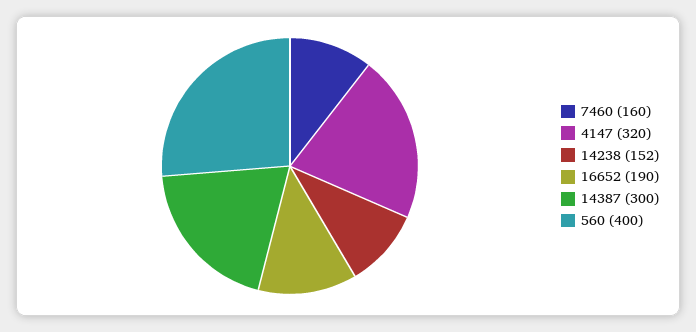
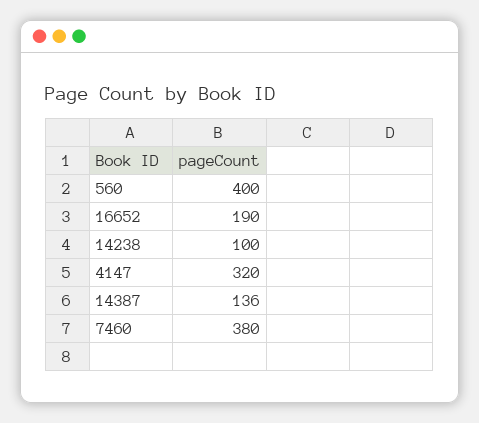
  {
-   "7460": 160,
+   "7460": 380,
    "4147": 320,
-   "14238": 152,
+   "14238": 100,
    "16652": 190,
-   "14387": 300,
+   "14387": 136,
    "560": 400
  }

